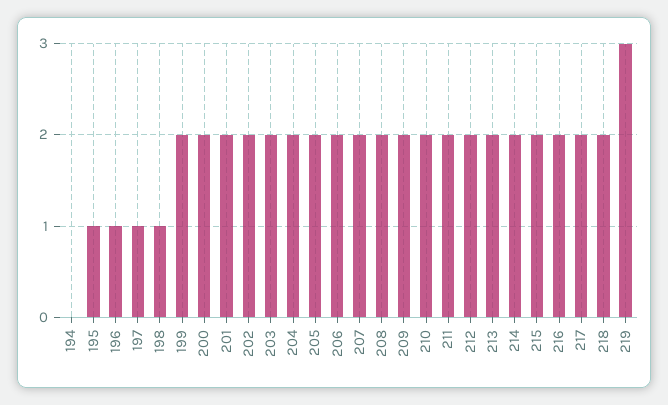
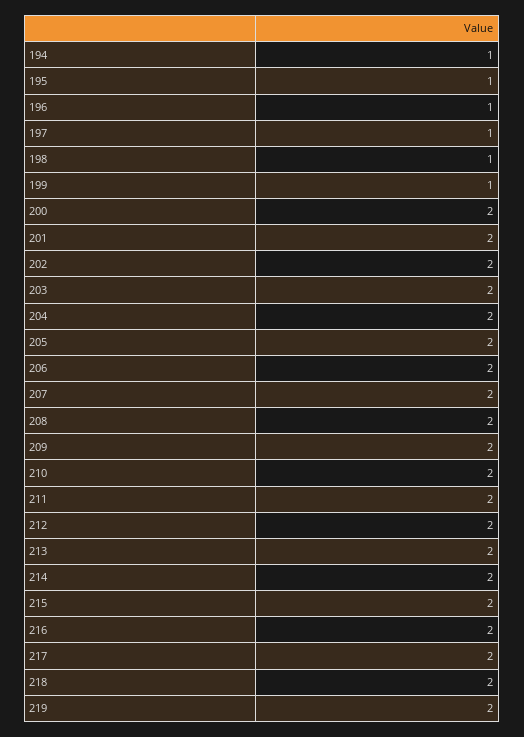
  {
-   "194": 0,
+   "194": 1,
    "195": 1,
    "196": 1,
    "197": 1,
    "198": 1,
-   "199": 2,
+   "199": 1,
    "200": 2,
    "201": 2,
    "202": 2,
    "203": 2,
    "204": 2,
    "205": 2,
    "206": 2,
    "207": 2,
    "208": 2,
    "209": 2,
    "210": 2,
    "211": 2,
    "212": 2,
    "213": 2,
    "214": 2,
    "215": 2,
    "216": 2,
    "217": 2,
    "218": 2,
-   "219": 3
+   "219": 2
  }

